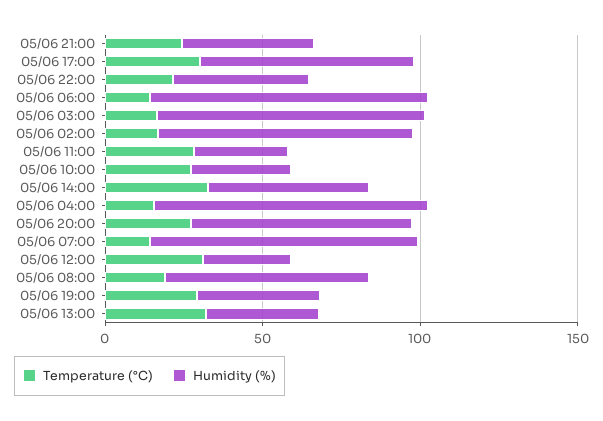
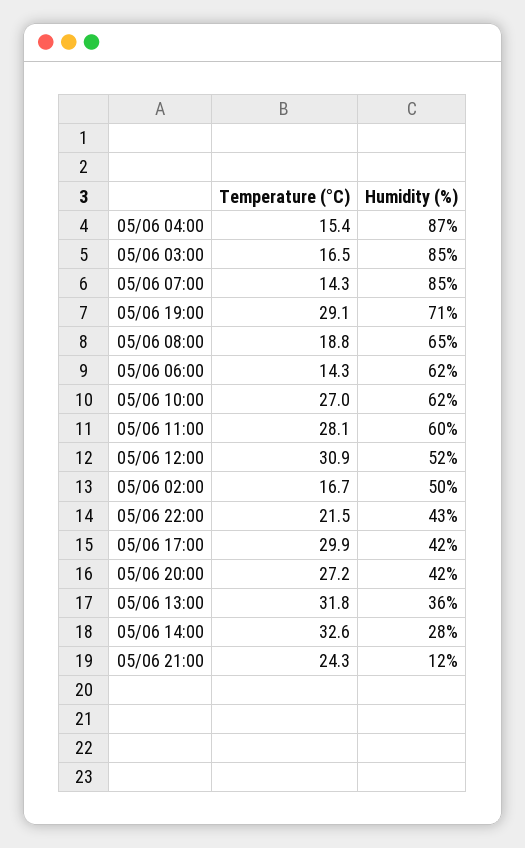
  {
    "Temperature (°C)": {
      "05/06 21:00": 24.3,
      "05/06 17:00": 29.9,
      "05/06 22:00": 21.5,
      "05/06 06:00": 14.3,
      "05/06 03:00": 16.5,
      "05/06 02:00": 16.7,
      "05/06 11:00": 28.1,
      "05/06 10:00": 27,
      "05/06 14:00": 32.6,
      "05/06 04:00": 15.4,
      "05/06 20:00": 27.2,
      "05/06 07:00": 14.3,
      "05/06 12:00": 30.9,
      "05/06 08:00": 18.8,
      "05/06 19:00": 29.1,
      "05/06 13:00": 31.8
    },
    "Humidity (%)": {
-     "05/06 21:00": 40,
+     "05/06 21:00": 12,
-     "05/06 17:00": 70,
+     "05/06 17:00": 42,
      "05/06 22:00": 43,
-     "05/06 06:00": 90,
+     "05/06 06:00": 62,
      "05/06 03:00": 85,
-     "05/06 02:00": 80,
+     "05/06 02:00": 50,
-     "05/06 11:00": 30,
+     "05/06 11:00": 60,
-     "05/06 10:00": 30,
+     "05/06 10:00": 62,
-     "05/06 14:00": 50,
+     "05/06 14:00": 28,
      "05/06 04:00": 87,
-     "05/06 20:00": 70,
+     "05/06 20:00": 42,
      "05/06 07:00": 85,
-     "05/06 12:00": 30,
+     "05/06 12:00": 52,
      "05/06 08:00": 65,
-     "05/06 19:00": 40,
+     "05/06 19:00": 71,
      "05/06 13:00": 36
    }
  }

